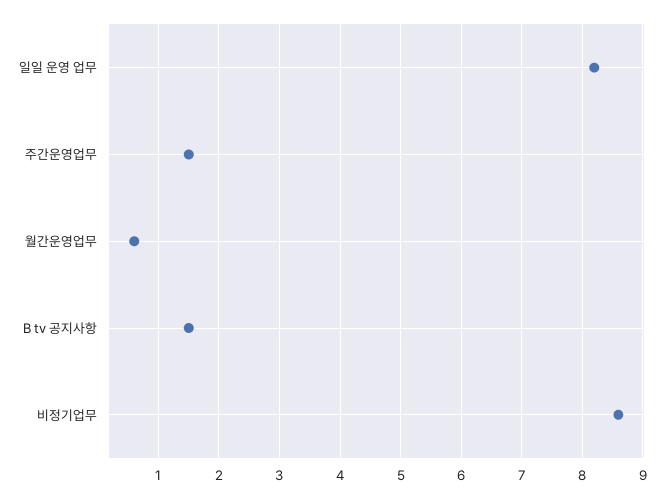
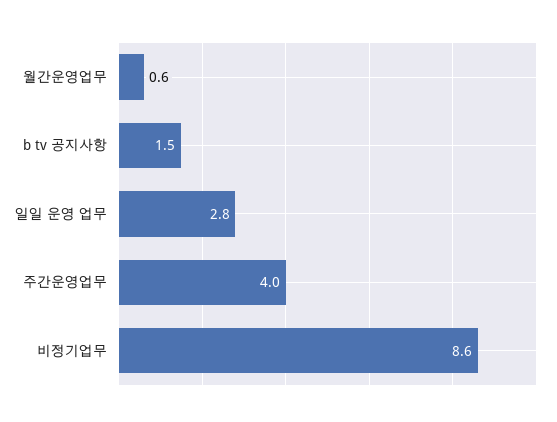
  {
-   "일일 운영 업무": 8.2,
+   "일일 운영 업무": 2.8,
-   "주간운영업무": 1.5,
+   "주간운영업무": 4,
    "월간운영업무": 0.6,
    "B tv 공지사항": 1.5,
    "비정기업무": 8.6
  }

